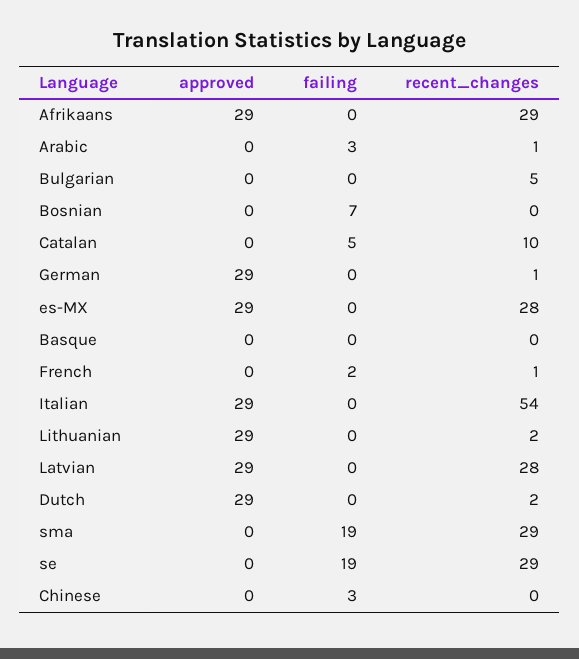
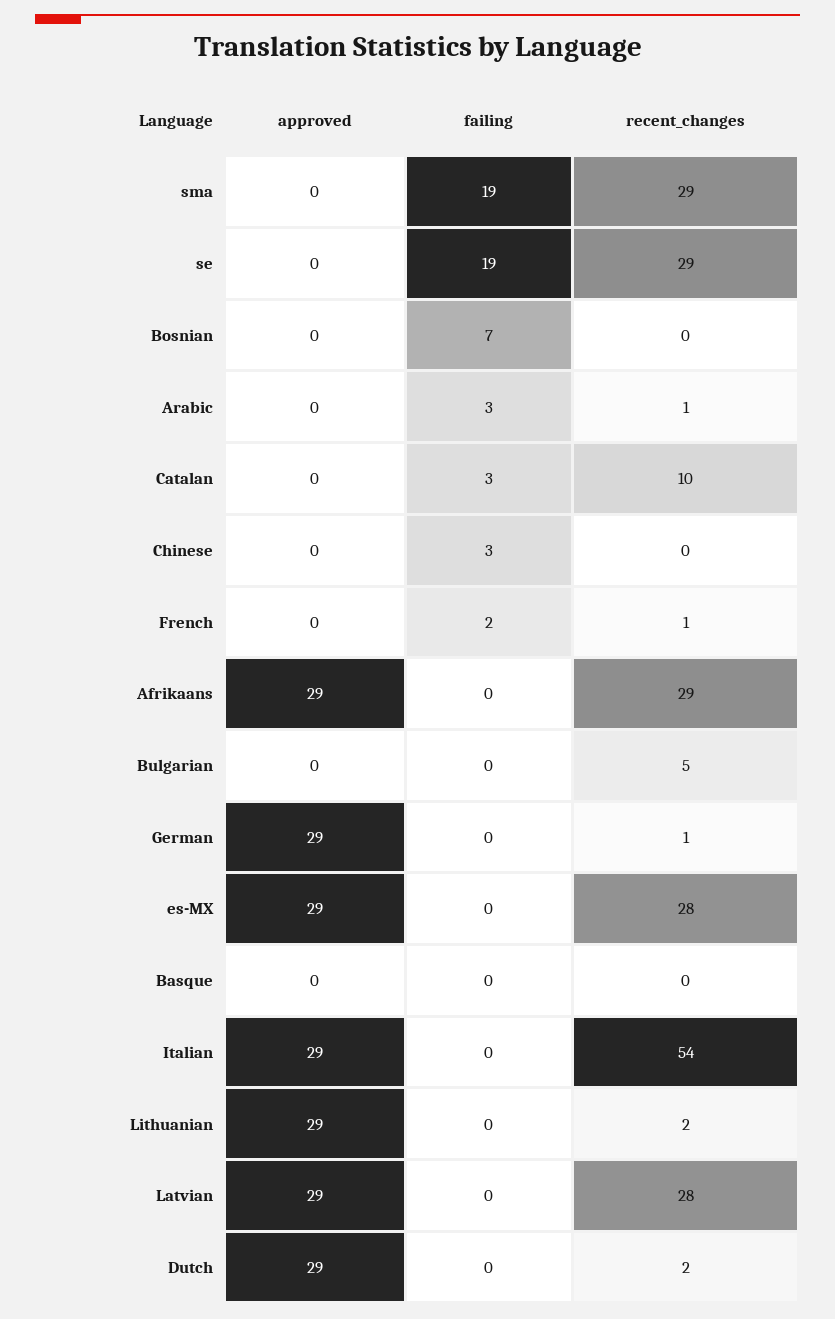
  {
    "approved": {
      "Afrikaans": 29,
      "Arabic": 0,
      "Bulgarian": 0,
      "Bosnian": 0,
      "Catalan": 0,
      "German": 29,
      "es-MX": 29,
      "Basque": 0,
      "French": 0,
      "Italian": 29,
      "Lithuanian": 29,
      "Latvian": 29,
      "Dutch": 29,
      "sma": 0,
      "se": 0,
      "Chinese": 0
    },
    "failing": {
      "Afrikaans": 0,
      "Arabic": 3,
      "Bulgarian": 0,
      "Bosnian": 7,
-     "Catalan": 5,
+     "Catalan": 3,
      "German": 0,
      "es-MX": 0,
      "Basque": 0,
      "French": 2,
      "Italian": 0,
      "Lithuanian": 0,
      "Latvian": 0,
      "Dutch": 0,
      "sma": 19,
      "se": 19,
      "Chinese": 3
    },
    "recent_changes": {
      "Afrikaans": 29,
      "Arabic": 1,
      "Bulgarian": 5,
      "Bosnian": 0,
      "Catalan": 10,
      "German": 1,
      "es-MX": 28,
      "Basque": 0,
      "French": 1,
      "Italian": 54,
      "Lithuanian": 2,
      "Latvian": 28,
      "Dutch": 2,
      "sma": 29,
      "se": 29,
      "Chinese": 0
    }
  }

